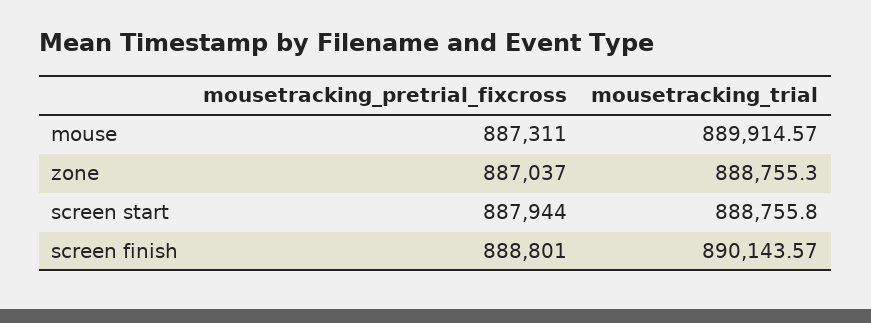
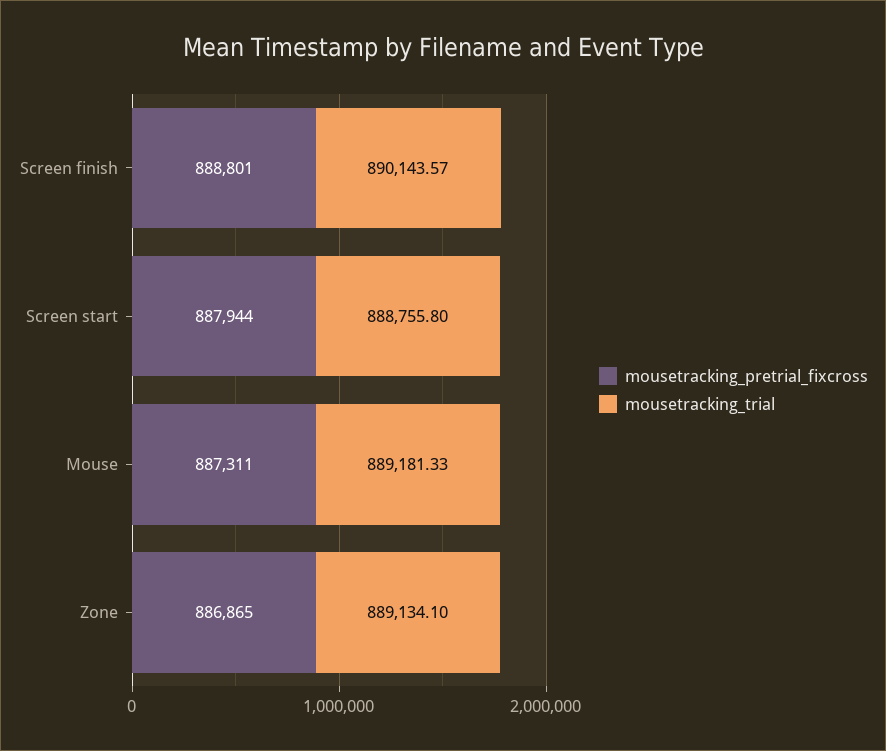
  {
    "mousetracking_pretrial_fixcross": {
      "mouse": 887311,
-     "zone": 887037,
+     "zone": 886865,
      "screen start": 887944,
      "screen finish": 888801
    },
    "mousetracking_trial": {
-     "mouse": 889914.57,
+     "mouse": 889181.33,
-     "zone": 888755.3,
+     "zone": 889134.1,
      "screen start": 888755.8,
      "screen finish": 890143.57
    }
  }

